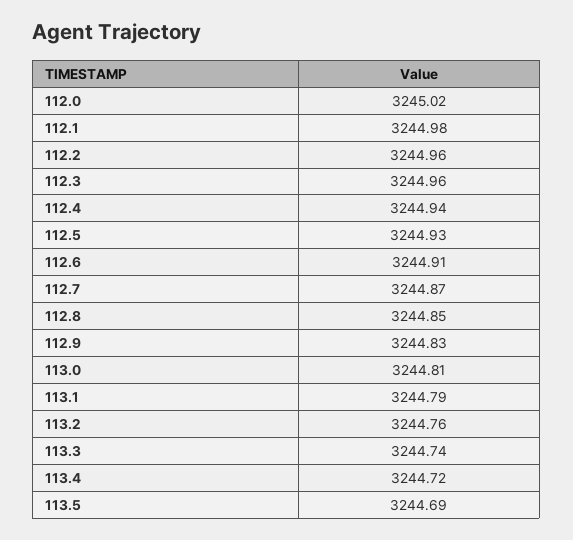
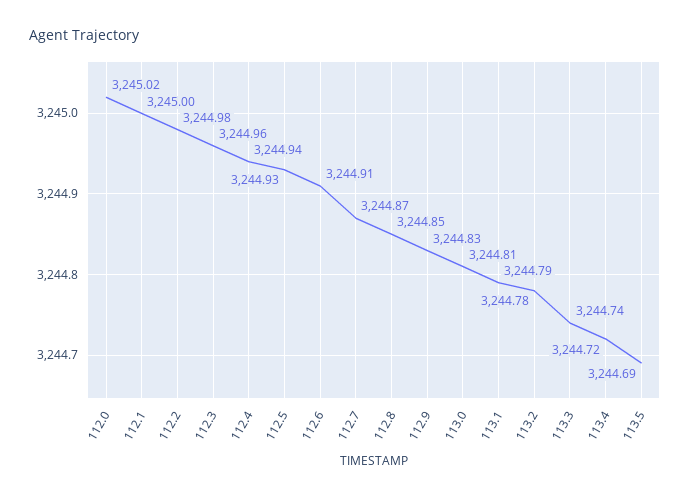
  {
    "112.0": 3245.02,
-   "112.1": 3244.98,
+   "112.1": 3245,
-   "112.2": 3244.96,
+   "112.2": 3244.98,
    "112.3": 3244.96,
    "112.4": 3244.94,
    "112.5": 3244.93,
    "112.6": 3244.91,
    "112.7": 3244.87,
    "112.8": 3244.85,
    "112.9": 3244.83,
    "113.0": 3244.81,
    "113.1": 3244.79,
-   "113.2": 3244.76,
+   "113.2": 3244.78,
    "113.3": 3244.74,
    "113.4": 3244.72,
    "113.5": 3244.69
  }

